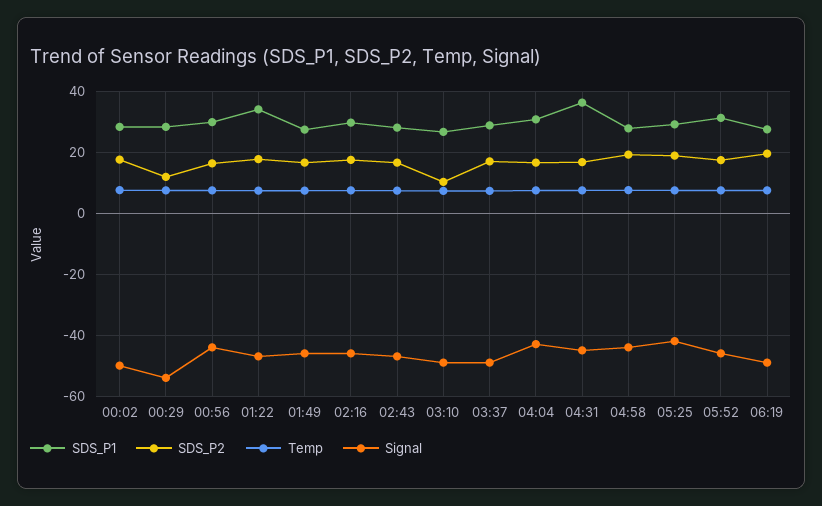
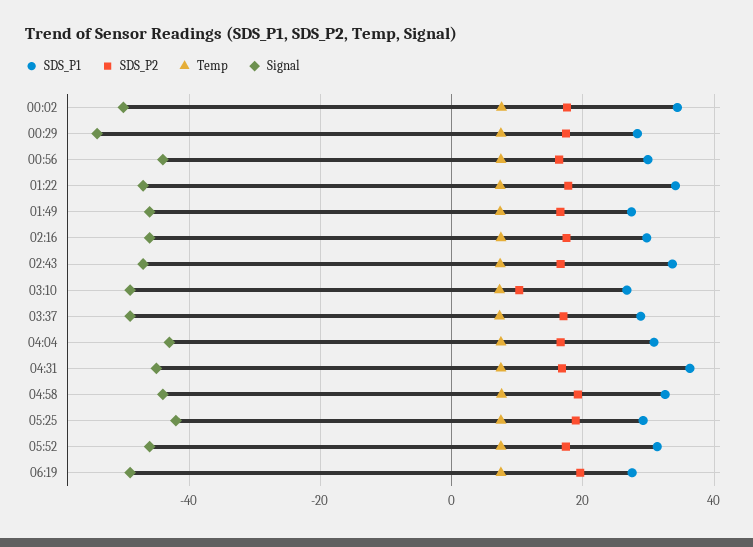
  {
    "SDS_P1": {
-     "00:02": 28,
+     "00:02": 34,
      "00:29": 28,
      "00:56": 30,
      "01:22": 34,
      "01:49": 28,
      "02:16": 30,
-     "02:43": 28,
+     "02:43": 34,
      "03:10": 26,
      "03:37": 28,
      "04:04": 30,
      "04:31": 36,
-     "04:58": 28,
+     "04:58": 32,
      "05:25": 30,
      "05:52": 32,
      "06:19": 28
    },
    "SDS_P2": {
      "00:02": 18,
-     "00:29": 12,
+     "00:29": 18,
      "00:56": 16,
      "01:22": 18,
      "01:49": 16,
      "02:16": 18,
      "02:43": 16,
      "03:10": 10,
      "03:37": 18,
      "04:04": 16,
      "04:31": 16,
      "04:58": 20,
      "05:25": 18,
      "05:52": 18,
      "06:19": 20
    },
    "Temp": {
      "00:02": 8,
      "00:29": 8,
      "00:56": 8,
      "01:22": 8,
      "01:49": 8,
      "02:16": 8,
      "02:43": 8,
      "03:10": 8,
      "03:37": 8,
      "04:04": 8,
      "04:31": 8,
      "04:58": 8,
      "05:25": 8,
      "05:52": 8,
      "06:19": 8
    },
    "Signal": {
      "00:02": -50,
      "00:29": -54,
      "00:56": -44,
      "01:22": -48,
      "01:49": -46,
      "02:16": -46,
      "02:43": -48,
      "03:10": -50,
      "03:37": -50,
      "04:04": -44,
      "04:31": -46,
      "04:58": -44,
      "05:25": -42,
      "05:52": -46,
      "06:19": -50
    }
  }

